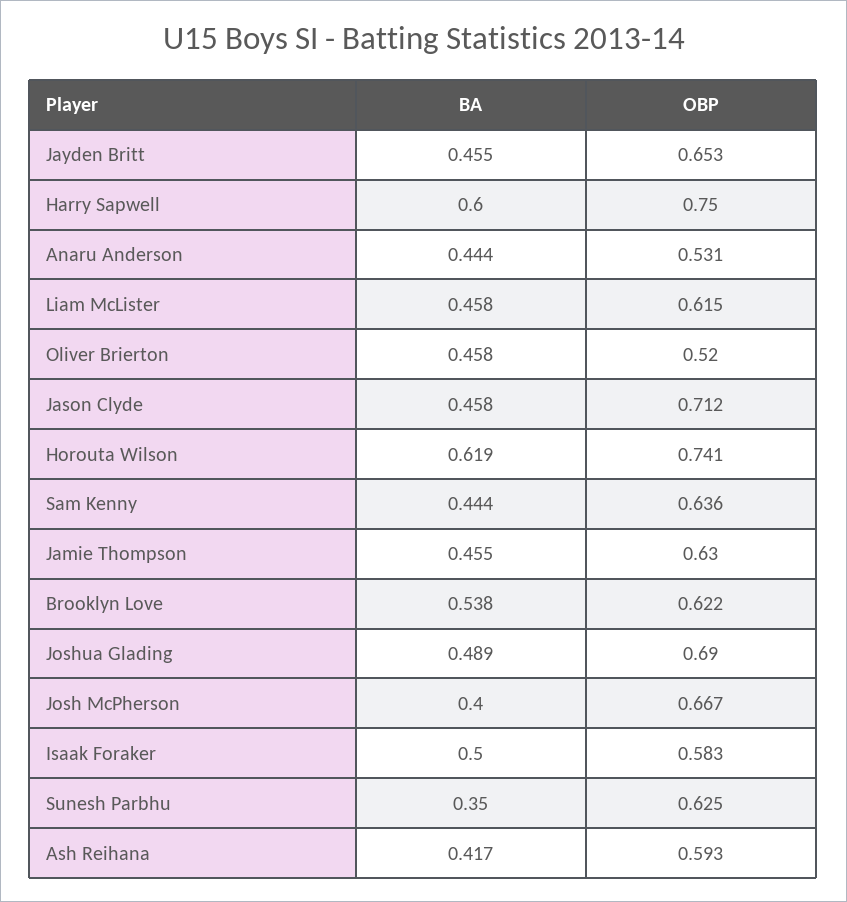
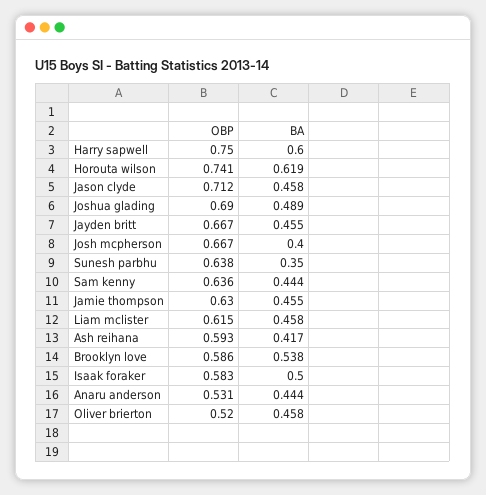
  {
    "BA": {
      "Jayden Britt": 0.455,
      "Harry Sapwell": 0.6,
      "Anaru Anderson": 0.444,
      "Liam McLister": 0.458,
      "Oliver Brierton": 0.458,
      "Jason Clyde": 0.458,
      "Horouta Wilson": 0.619,
      "Sam Kenny": 0.444,
      "Jamie Thompson": 0.455,
      "Brooklyn Love": 0.538,
      "Joshua Glading": 0.489,
      "Josh McPherson": 0.4,
      "Isaak Foraker": 0.5,
      "Sunesh Parbhu": 0.35,
      "Ash Reihana": 0.417
    },
    "OBP": {
-     "Jayden Britt": 0.653,
+     "Jayden Britt": 0.667,
      "Harry Sapwell": 0.75,
      "Anaru Anderson": 0.531,
      "Liam McLister": 0.615,
      "Oliver Brierton": 0.52,
      "Jason Clyde": 0.712,
      "Horouta Wilson": 0.741,
      "Sam Kenny": 0.636,
      "Jamie Thompson": 0.63,
-     "Brooklyn Love": 0.622,
+     "Brooklyn Love": 0.586,
      "Joshua Glading": 0.69,
      "Josh McPherson": 0.667,
      "Isaak Foraker": 0.583,
-     "Sunesh Parbhu": 0.625,
+     "Sunesh Parbhu": 0.638,
      "Ash Reihana": 0.593
    }
  }

